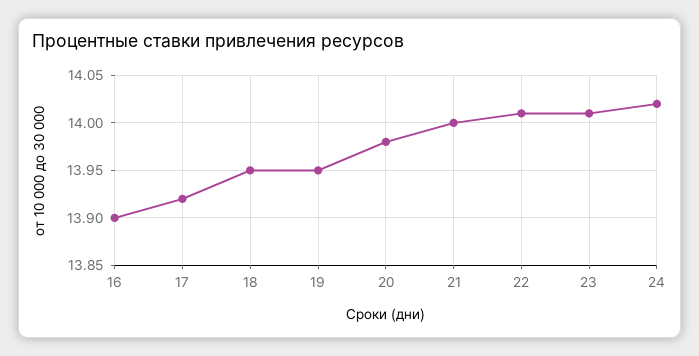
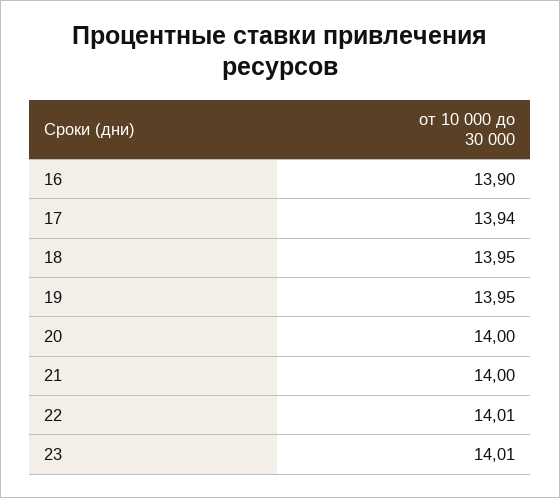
  {
    "16": 13.9,
-   "17": 13.92,
+   "17": 13.94,
    "18": 13.95,
    "19": 13.95,
-   "20": 13.98,
+   "20": 14,
    "21": 14,
    "22": 14.01,
-   "23": 14.01,
+   "23": 14.01
-   "24": 14.02
  }

